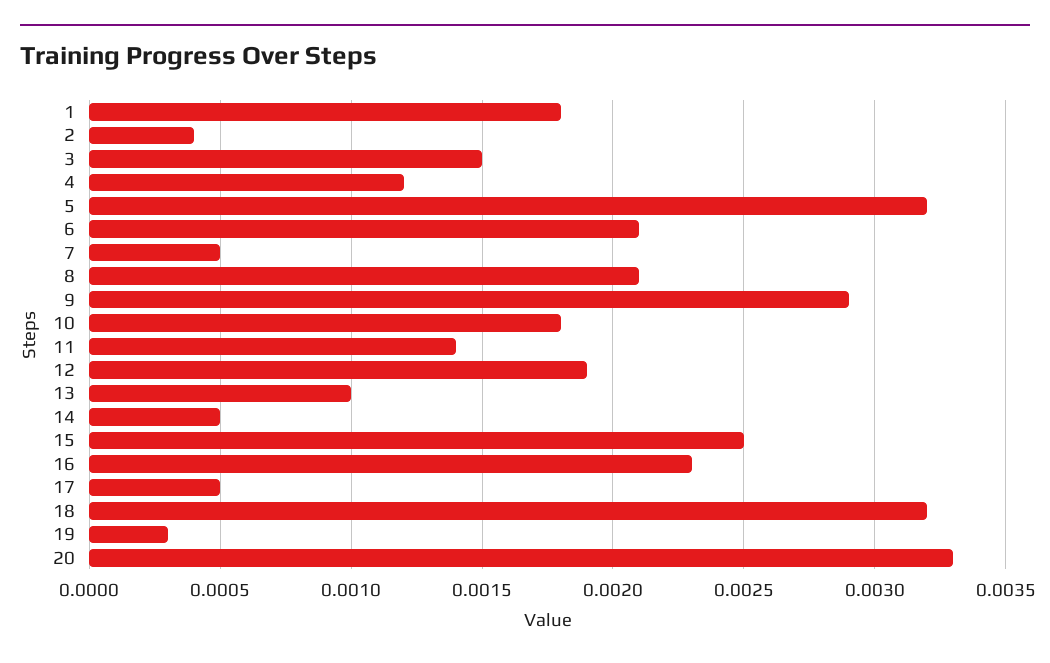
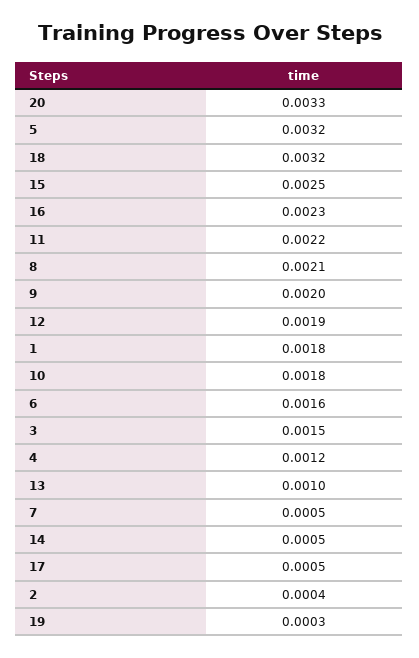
  {
    "1": 0.0018,
    "2": 0.0004,
    "3": 0.0015,
    "4": 0.0012,
    "5": 0.0032,
-   "6": 0.0021,
+   "6": 0.0016,
    "7": 0.0005,
    "8": 0.0021,
-   "9": 0.0029,
+   "9": 0.002,
    "10": 0.0018,
-   "11": 0.0014,
+   "11": 0.0022,
    "12": 0.0019,
    "13": 0.001,
    "14": 0.0005,
    "15": 0.0025,
    "16": 0.0023,
    "17": 0.0005,
    "18": 0.0032,
    "19": 0.0003,
    "20": 0.0033
  }

